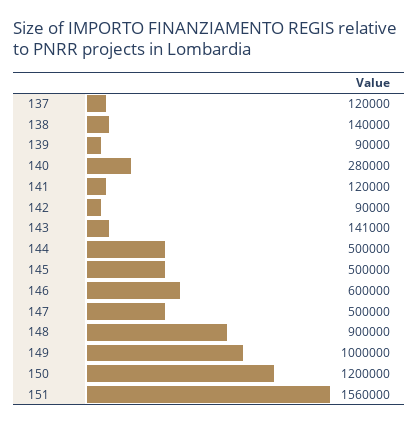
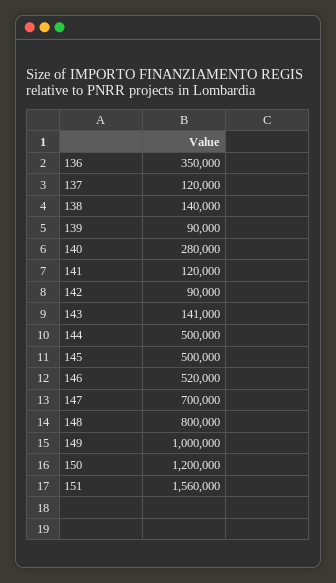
  {
    "137": 120000,
    "138": 140000,
    "139": 90000,
    "140": 280000,
    "141": 120000,
    "142": 90000,
    "143": 141000,
    "144": 500000,
    "145": 500000,
-   "146": 600000,
+   "146": 520000,
-   "147": 500000,
+   "147": 700000,
-   "148": 900000,
+   "148": 800000,
    "149": 1000000,
    "150": 1200000,
-   "151": 1560000
+   "151": 1560000,
+   "136": 350000
  }

